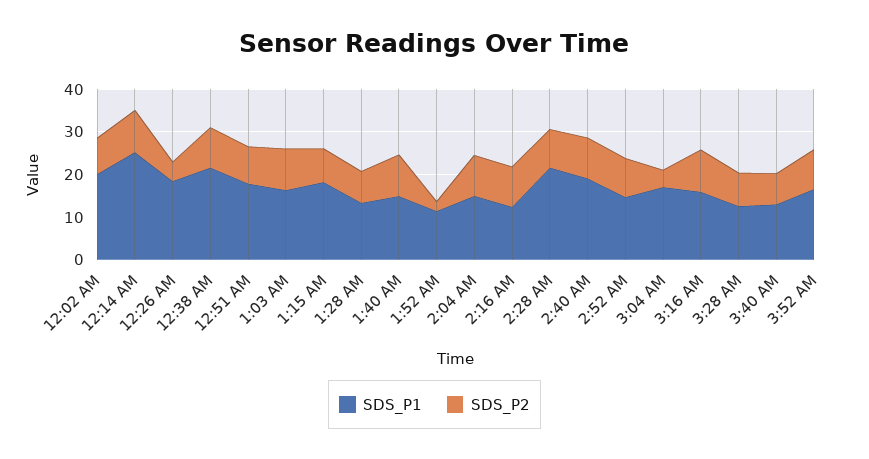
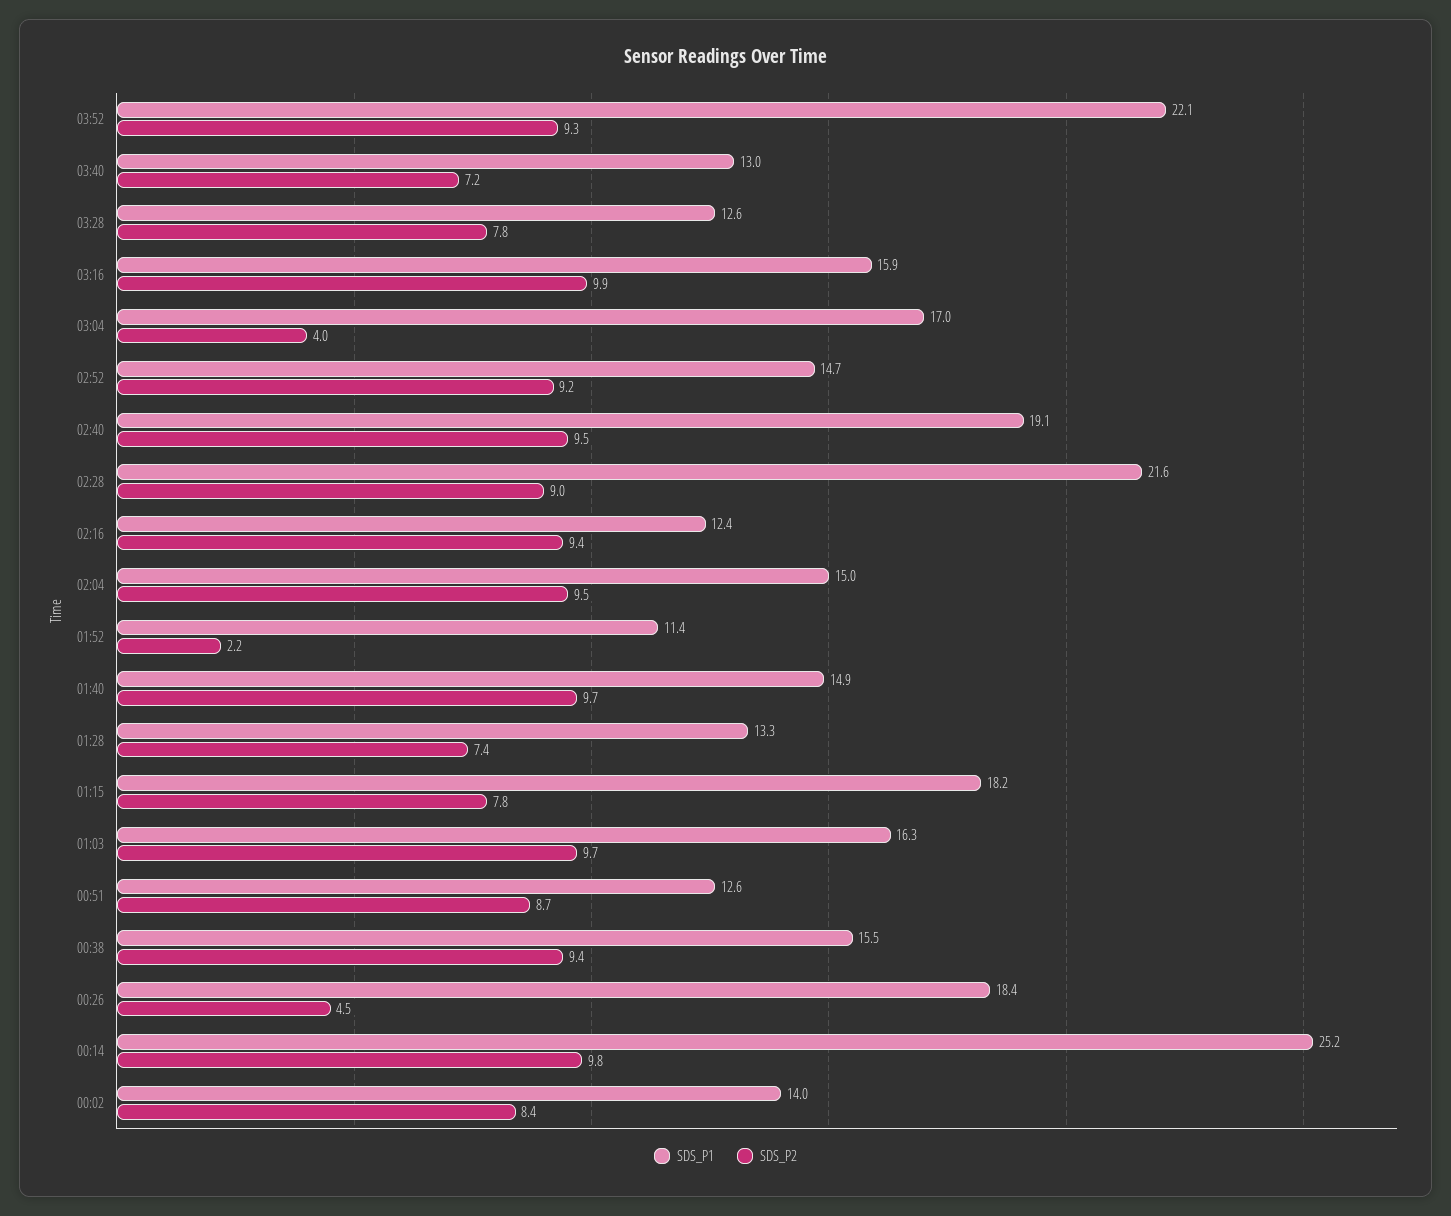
  {
    "SDS_P1": {
-     "12:02 AM": 20,
+     "12:02 AM": 14,
      "12:14 AM": 25.2,
      "12:26 AM": 18.4,
-     "12:38 AM": 22,
+     "12:38 AM": 15.5,
-     "12:51 AM": 18,
+     "12:51 AM": 12.6,
      "1:03 AM": 16.3,
      "1:15 AM": 18.2,
      "1:28 AM": 13.3,
      "1:40 AM": 14.9,
      "1:52 AM": 11.4,
      "2:04 AM": 15,
      "2:16 AM": 12.4,
      "2:28 AM": 21.6,
      "2:40 AM": 19.1,
      "2:52 AM": 14.7,
      "3:04 AM": 17,
      "3:16 AM": 15.9,
      "3:28 AM": 12.6,
      "3:40 AM": 13,
-     "3:52 AM": 16
+     "3:52 AM": 22.1
    },
    "SDS_P2": {
      "12:02 AM": 8.4,
      "12:14 AM": 9.8,
      "12:26 AM": 4.5,
      "12:38 AM": 9.4,
      "12:51 AM": 8.7,
      "1:03 AM": 9.7,
      "1:15 AM": 7.8,
      "1:28 AM": 7.4,
      "1:40 AM": 9.7,
      "1:52 AM": 2.2,
      "2:04 AM": 9.5,
      "2:16 AM": 9.4,
      "2:28 AM": 9,
      "2:40 AM": 9.5,
      "2:52 AM": 9.2,
      "3:04 AM": 4,
      "3:16 AM": 9.9,
      "3:28 AM": 7.8,
      "3:40 AM": 7.2,
      "3:52 AM": 9.3
    }
  }

